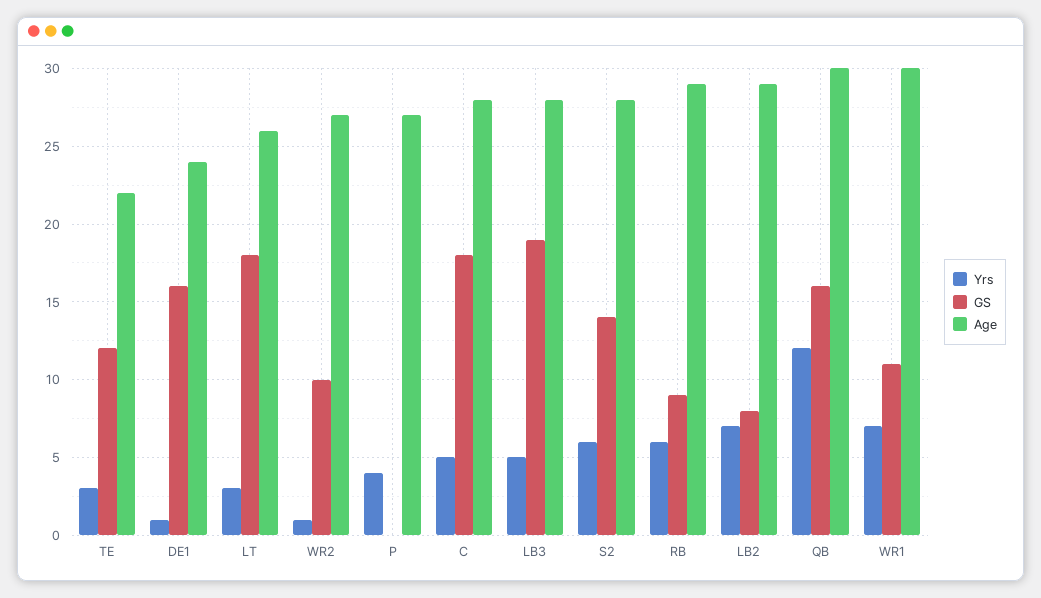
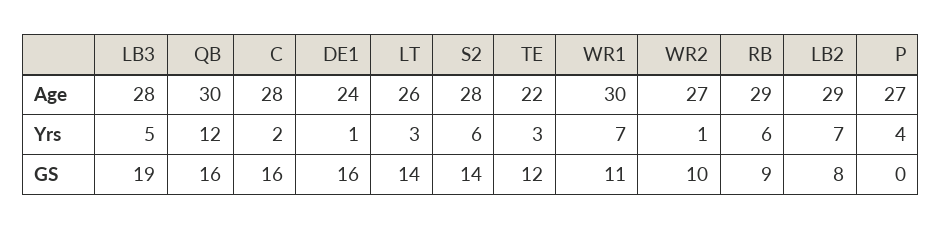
  {
    "Yrs": {
      "TE": 3,
      "DE1": 1,
      "LT": 3,
      "WR2": 1,
      "P": 4,
-     "C": 5,
+     "C": 2,
      "LB3": 5,
      "S2": 6,
      "RB": 6,
      "LB2": 7,
      "QB": 12,
      "WR1": 7
    },
    "GS": {
      "TE": 12,
      "DE1": 16,
-     "LT": 18,
+     "LT": 14,
      "WR2": 10,
      "P": 0,
-     "C": 18,
+     "C": 16,
      "LB3": 19,
      "S2": 14,
      "RB": 9,
      "LB2": 8,
      "QB": 16,
      "WR1": 11
    },
    "Age": {
      "TE": 22,
      "DE1": 24,
      "LT": 26,
      "WR2": 27,
      "P": 27,
      "C": 28,
      "LB3": 28,
      "S2": 28,
      "RB": 29,
      "LB2": 29,
      "QB": 30,
      "WR1": 30
    }
  }

